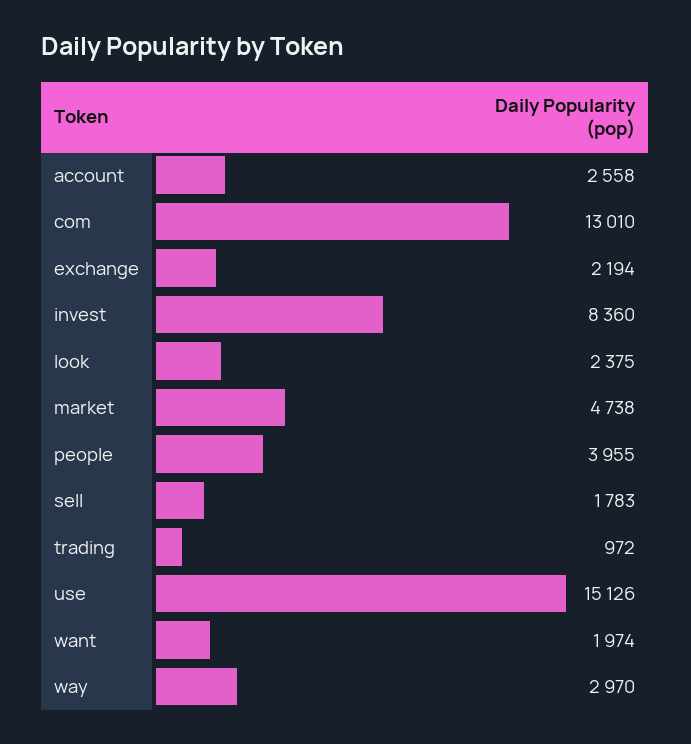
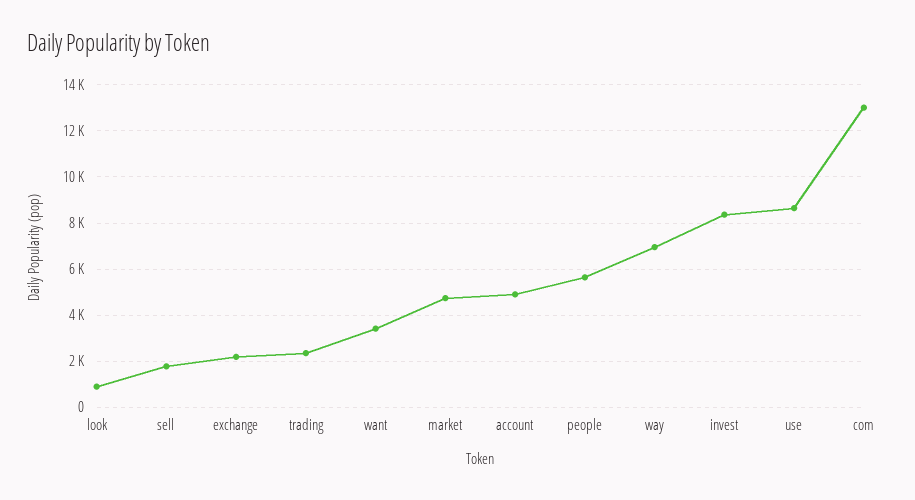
  {
-   "account": 2558,
+   "account": 5000,
    "com": 13010,
    "exchange": 2194,
    "invest": 8360,
-   "look": 2375,
+   "look": 1000,
    "market": 4738,
-   "people": 3955,
+   "people": 5500,
    "sell": 1783,
-   "trading": 972,
+   "trading": 2500,
-   "use": 15126,
+   "use": 8500,
-   "want": 1974,
+   "want": 3500,
-   "way": 2970
+   "way": 7000
  }

